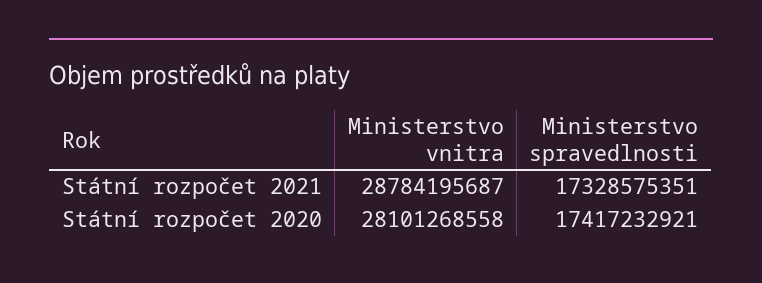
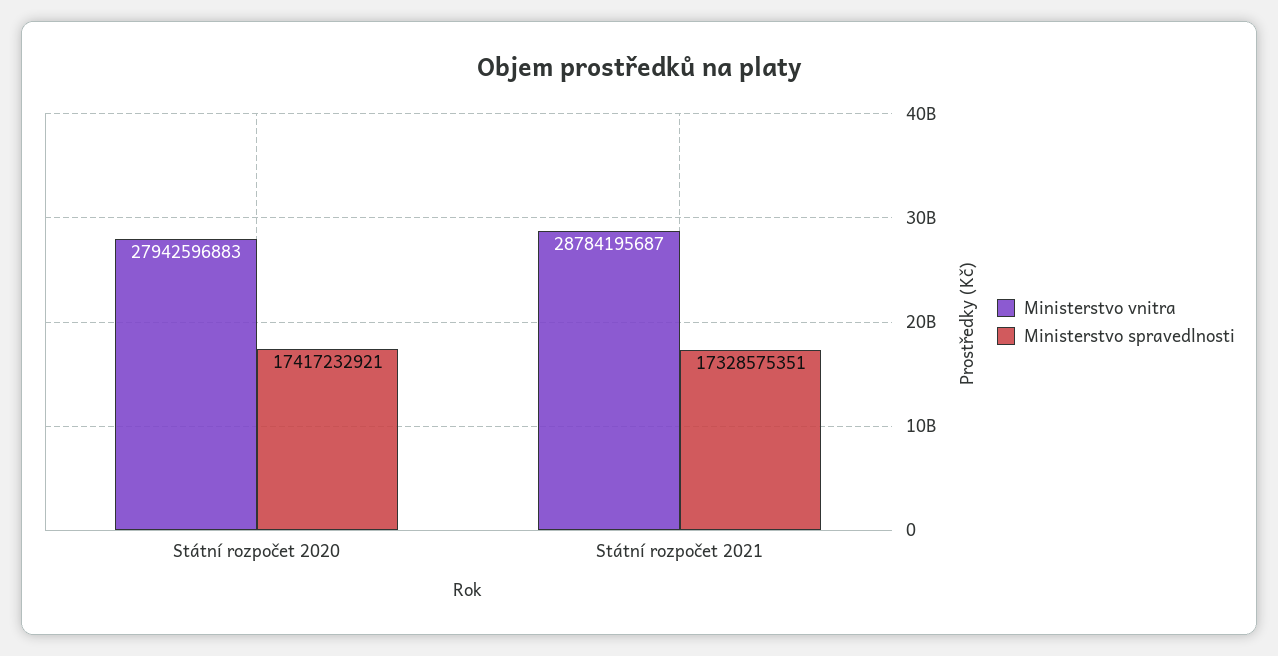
  {
    "Ministerstvo vnitra": {
      "Státní rozpočet 2021": 28784195687,
-     "Státní rozpočet 2020": 28101268558
+     "Státní rozpočet 2020": 27942596883
    },
    "Ministerstvo spravedlnosti": {
      "Státní rozpočet 2021": 17328575351,
      "Státní rozpočet 2020": 17417232921
    }
  }

